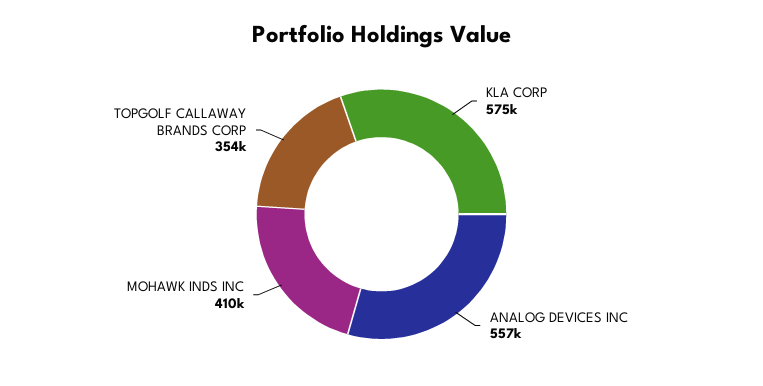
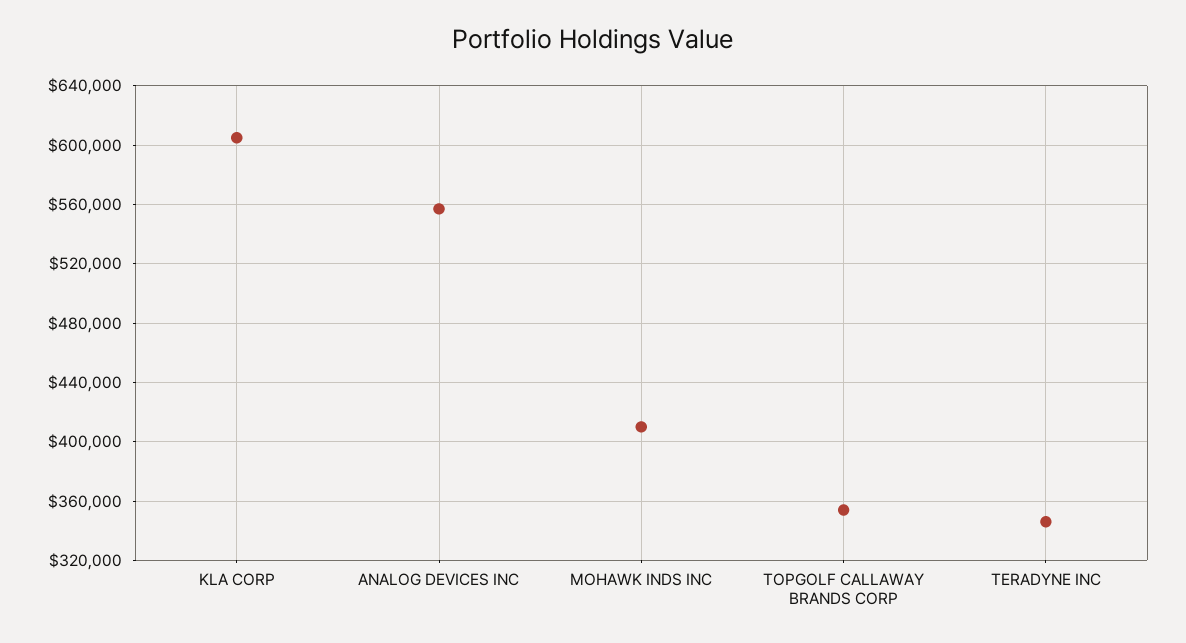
  {
-   "KLA CORP": 575000,
+   "KLA CORP": 605000,
    "ANALOG DEVICES INC": 557000,
    "MOHAWK INDS INC": 410000,
-   "TOPGOLF CALLAWAY BRANDS CORP": 354000
+   "TOPGOLF CALLAWAY BRANDS CORP": 354000,
+   "TERADYNE INC": 345000
  }

